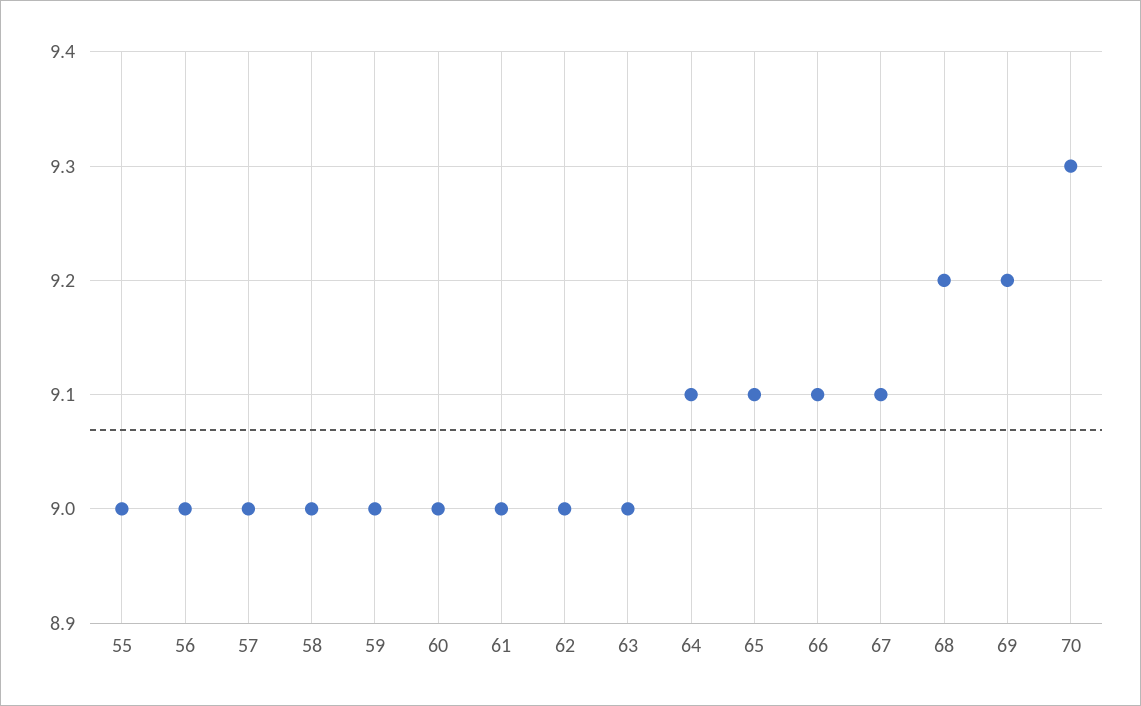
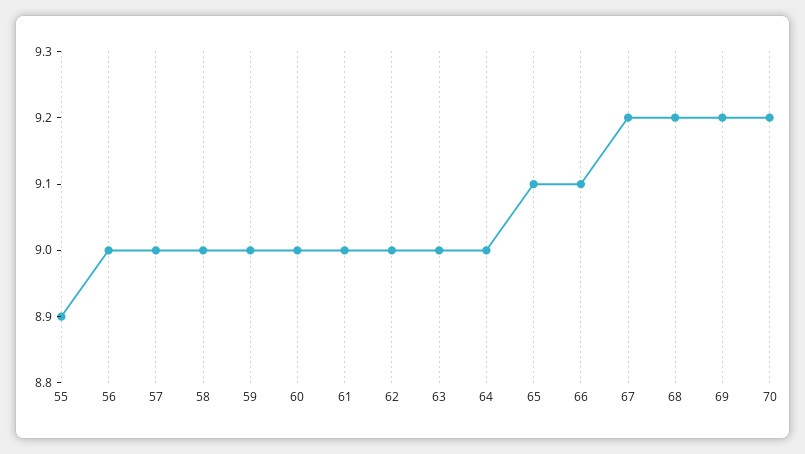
  {
-   "55": 9,
+   "55": 8.9,
    "56": 9,
    "57": 9,
    "58": 9,
    "59": 9,
    "60": 9,
    "61": 9,
    "62": 9,
    "63": 9,
-   "64": 9.1,
+   "64": 9,
    "65": 9.1,
    "66": 9.1,
-   "67": 9.1,
+   "67": 9.2,
    "68": 9.2,
    "69": 9.2,
-   "70": 9.3
+   "70": 9.2
  }

